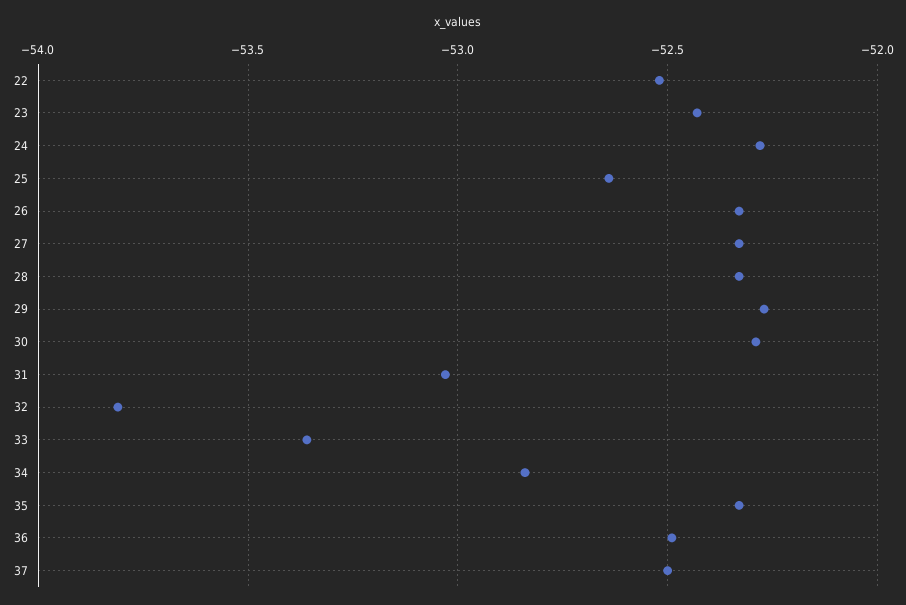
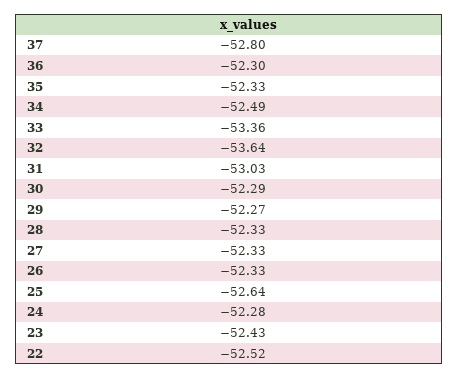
  {
    "22": -52.52,
    "23": -52.43,
    "24": -52.28,
    "25": -52.64,
    "26": -52.33,
    "27": -52.33,
    "28": -52.33,
    "29": -52.27,
    "30": -52.29,
    "31": -53.03,
-   "32": -53.8,
+   "32": -53.64,
    "33": -53.36,
-   "34": -52.85,
+   "34": -52.49,
    "35": -52.33,
-   "36": -52.5,
+   "36": -52.3,
-   "37": -52.5
+   "37": -52.8
  }

